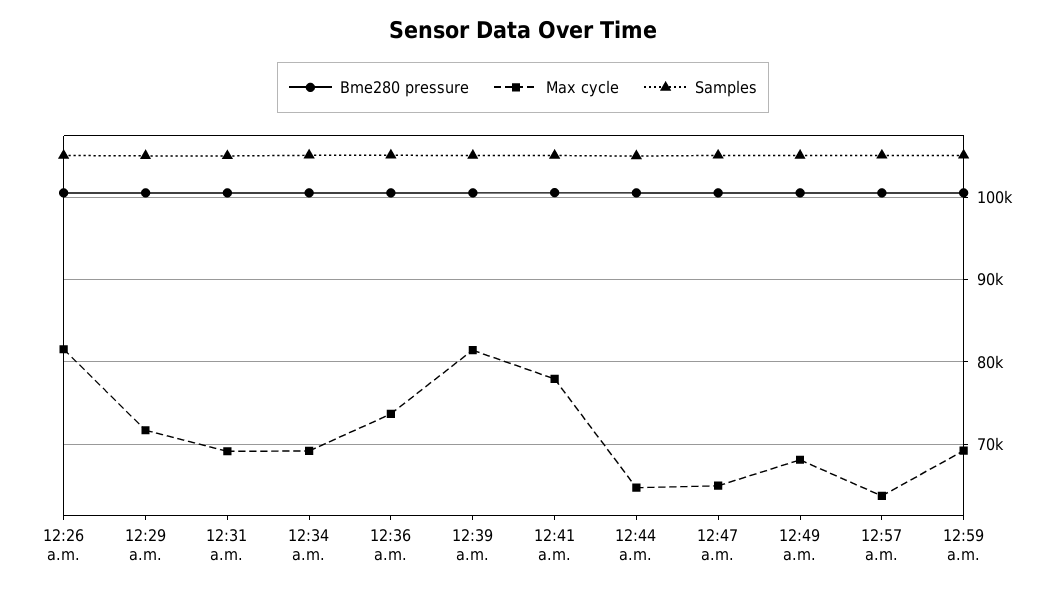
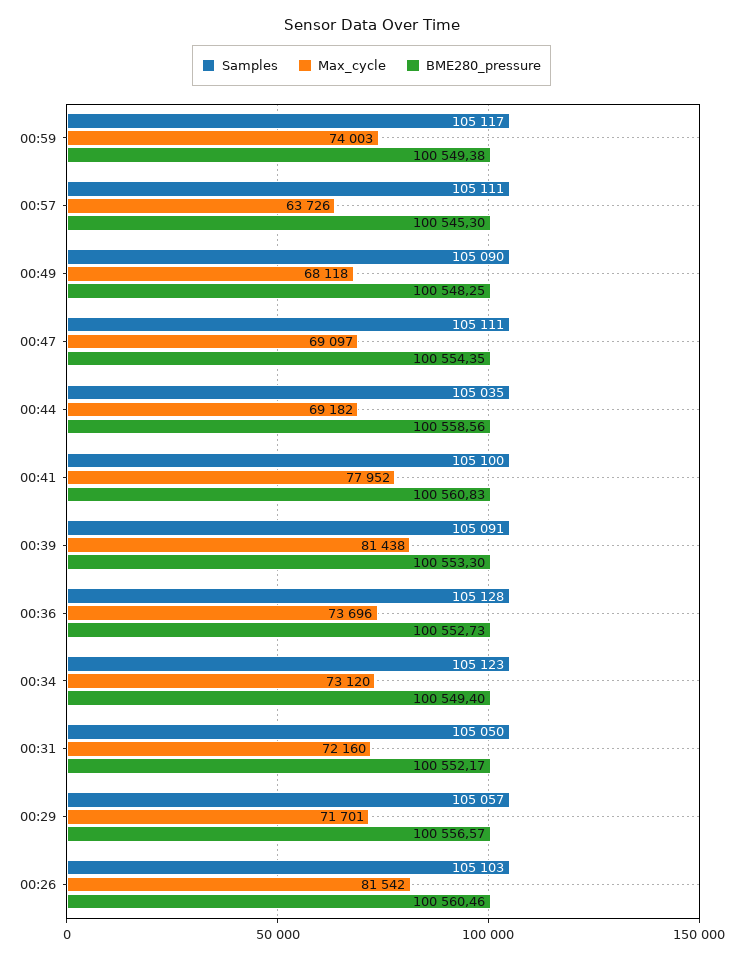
  {
    "Bme280 pressure": {
      "12:26 a.m.": 100560.46,
      "12:29 a.m.": 100556.57,
      "12:31 a.m.": 100552.17,
      "12:34 a.m.": 100549.4,
      "12:36 a.m.": 100552.73,
      "12:39 a.m.": 100553.3,
      "12:41 a.m.": 100560.83,
      "12:44 a.m.": 100558.56,
      "12:47 a.m.": 100554.35,
      "12:49 a.m.": 100548.25,
      "12:57 a.m.": 100545.3,
      "12:59 a.m.": 100549.38
    },
    "Max cycle": {
      "12:26 a.m.": 81542,
      "12:29 a.m.": 71701,
-     "12:31 a.m.": 69000,
+     "12:31 a.m.": 72160,
-     "12:34 a.m.": 69000,
+     "12:34 a.m.": 73120,
      "12:36 a.m.": 73696,
      "12:39 a.m.": 81438,
      "12:41 a.m.": 77952,
-     "12:44 a.m.": 65000,
+     "12:44 a.m.": 69182,
-     "12:47 a.m.": 65000,
+     "12:47 a.m.": 69097,
      "12:49 a.m.": 68118,
      "12:57 a.m.": 63726,
-     "12:59 a.m.": 69000
+     "12:59 a.m.": 74003
    },
    "Samples": {
      "12:26 a.m.": 105103,
      "12:29 a.m.": 105057,
      "12:31 a.m.": 105050,
      "12:34 a.m.": 105123,
      "12:36 a.m.": 105128,
      "12:39 a.m.": 105091,
      "12:41 a.m.": 105100,
      "12:44 a.m.": 105035,
      "12:47 a.m.": 105111,
      "12:49 a.m.": 105090,
      "12:57 a.m.": 105111,
      "12:59 a.m.": 105117
    }
  }

